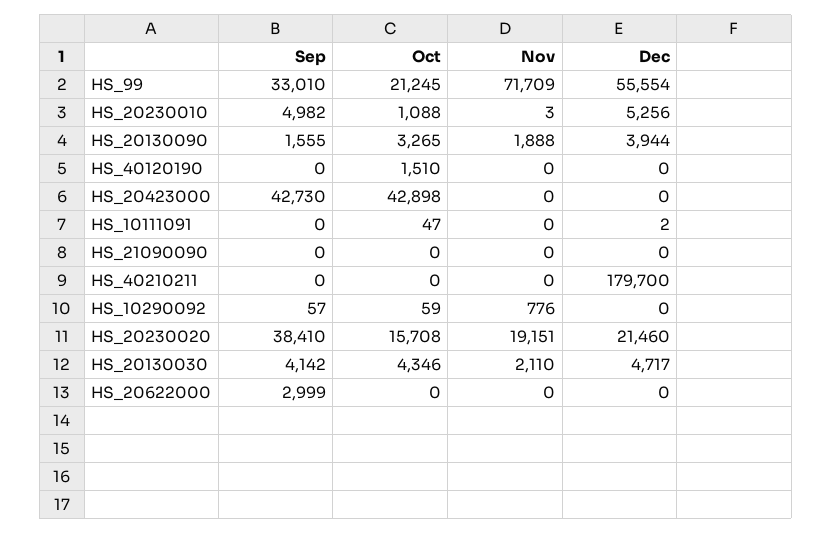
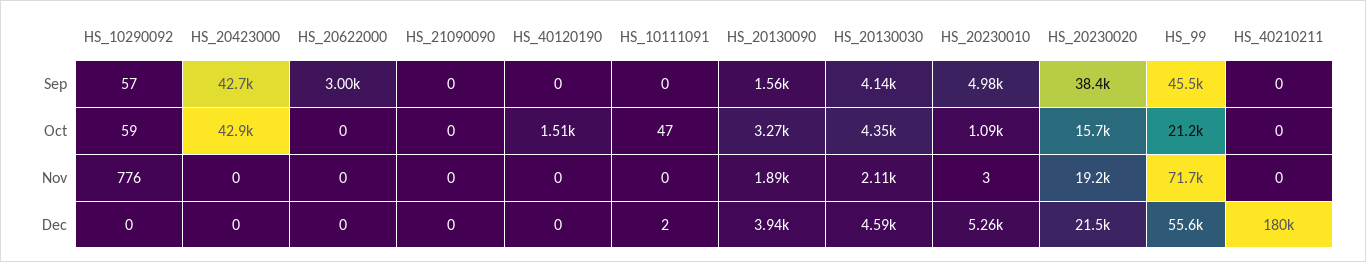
  {
    "Sep": {
-     "HS_99": 33010,
+     "HS_99": 45500,
      "HS_20230010": 4982,
      "HS_20130090": 1555,
      "HS_40120190": 0,
      "HS_20423000": 42730,
      "HS_10111091": 0,
      "HS_21090090": 0,
      "HS_40210211": 0,
      "HS_10290092": 57,
      "HS_20230020": 38410,
      "HS_20130030": 4142,
      "HS_20622000": 2999
    },
    "Oct": {
      "HS_99": 21245,
      "HS_20230010": 1088,
      "HS_20130090": 3265,
      "HS_40120190": 1510,
      "HS_20423000": 42898,
      "HS_10111091": 47,
      "HS_21090090": 0,
      "HS_40210211": 0,
      "HS_10290092": 59,
      "HS_20230020": 15708,
      "HS_20130030": 4346,
      "HS_20622000": 0
    },
    "Nov": {
      "HS_99": 71709,
      "HS_20230010": 3,
      "HS_20130090": 1888,
      "HS_40120190": 0,
      "HS_20423000": 0,
      "HS_10111091": 0,
      "HS_21090090": 0,
      "HS_40210211": 0,
      "HS_10290092": 776,
      "HS_20230020": 19151,
      "HS_20130030": 2110,
      "HS_20622000": 0
    },
    "Dec": {
      "HS_99": 55554,
      "HS_20230010": 5256,
      "HS_20130090": 3944,
      "HS_40120190": 0,
      "HS_20423000": 0,
      "HS_10111091": 2,
      "HS_21090090": 0,
      "HS_40210211": 179700,
      "HS_10290092": 0,
      "HS_20230020": 21460,
-     "HS_20130030": 4717,
+     "HS_20130030": 4590,
      "HS_20622000": 0
    }
  }

